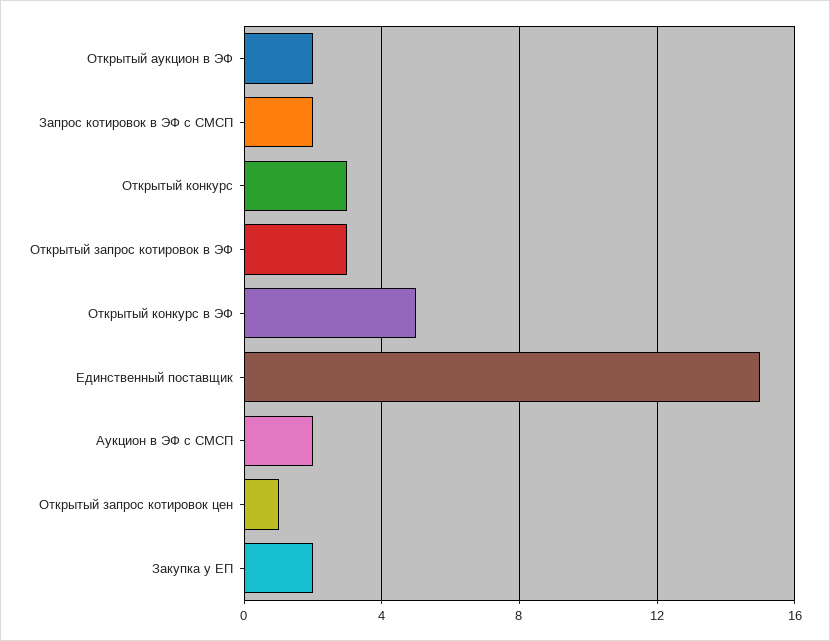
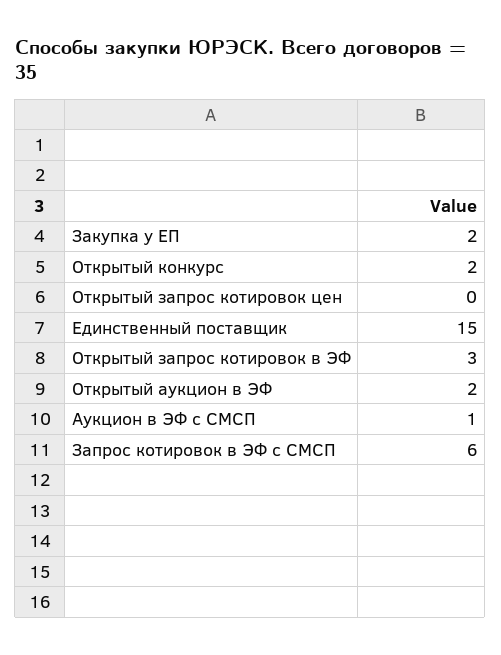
  {
    "Открытый аукцион в ЭФ": 2,
-   "Запрос котировок в ЭФ с СМСП": 2,
+   "Запрос котировок в ЭФ с СМСП": 6,
-   "Открытый конкурс": 3,
+   "Открытый конкурс": 2,
    "Открытый запрос котировок в ЭФ": 3,
-   "Открытый конкурс в ЭФ": 5,
    "Единственный поставщик": 15,
-   "Аукцион в ЭФ с СМСП": 2,
+   "Аукцион в ЭФ с СМСП": 1,
-   "Открытый запрос котировок цен": 1,
+   "Открытый запрос котировок цен": 0,
    "Закупка у ЕП": 2
  }

